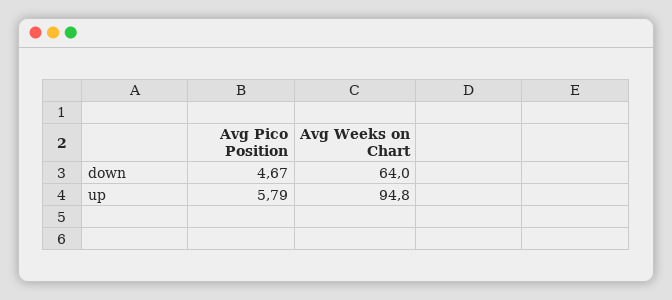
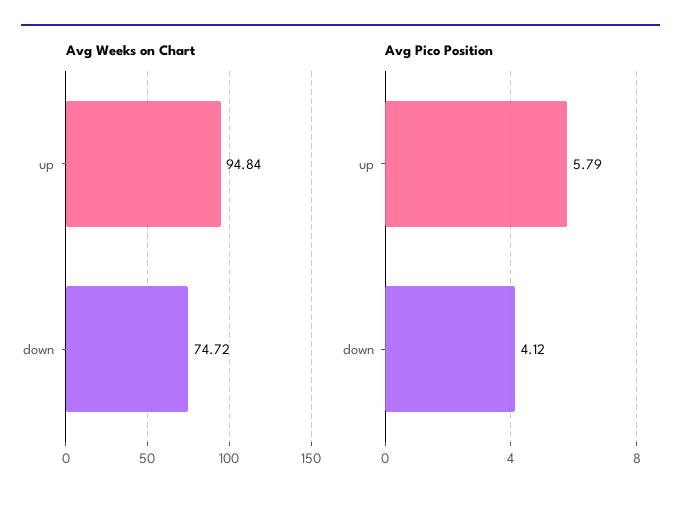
  {
    "Avg Pico Position": {
-     "down": 4.67,
+     "down": 4.12,
      "up": 5.79
    },
    "Avg Weeks on Chart": {
-     "down": 64,
+     "down": 74.72,
      "up": 94.84
    }
  }

